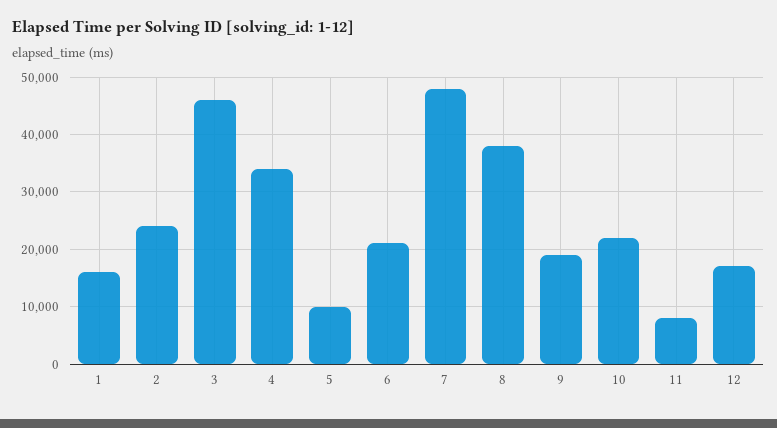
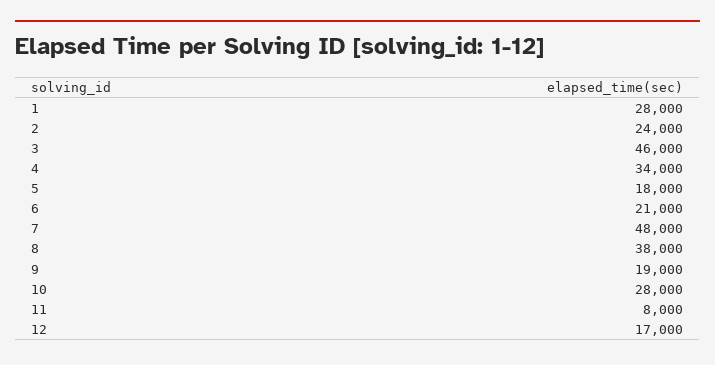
  {
-   "1": 16000,
+   "1": 28000,
    "2": 24000,
    "3": 46000,
    "4": 34000,
-   "5": 10000,
+   "5": 18000,
    "6": 21000,
    "7": 48000,
    "8": 38000,
    "9": 19000,
-   "10": 22000,
+   "10": 28000,
    "11": 8000,
    "12": 17000
  }

